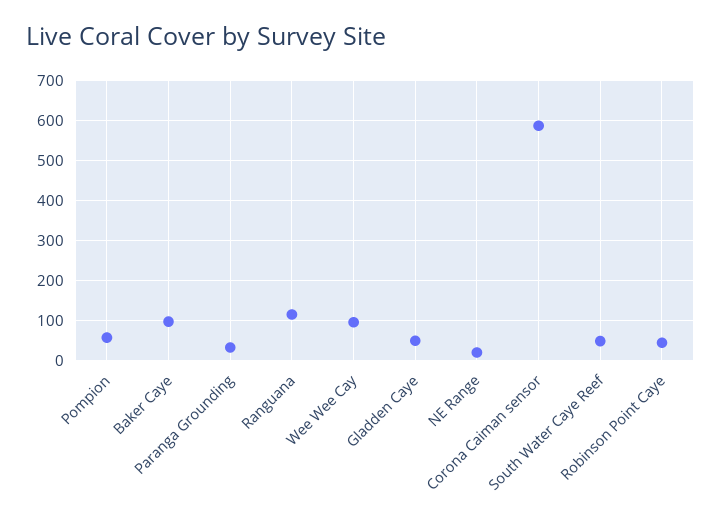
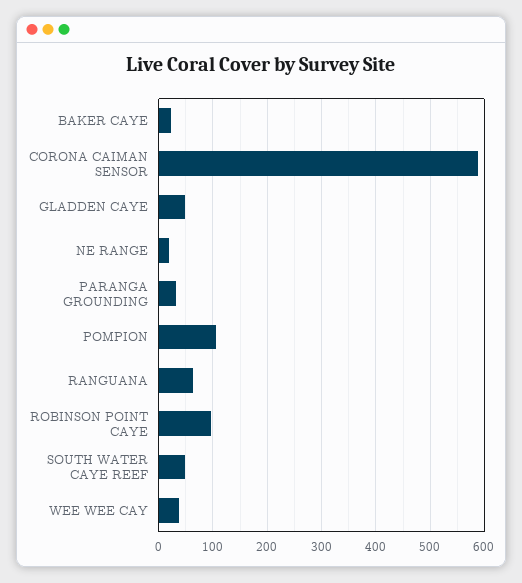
  {
-   "Pompion": 60,
+   "Pompion": 100,
-   "Baker Caye": 100,
+   "Baker Caye": 20,
    "Paranga Grounding": 40,
-   "Ranguana": 120,
+   "Ranguana": 60,
-   "Wee Wee Cay": 100,
+   "Wee Wee Cay": 40,
    "Gladden Caye": 40,
    "NE Range": 20,
    "Corona Caiman sensor": 580,
    "South Water Caye Reef": 40,
-   "Robinson Point Caye": 40
+   "Robinson Point Caye": 100
  }

